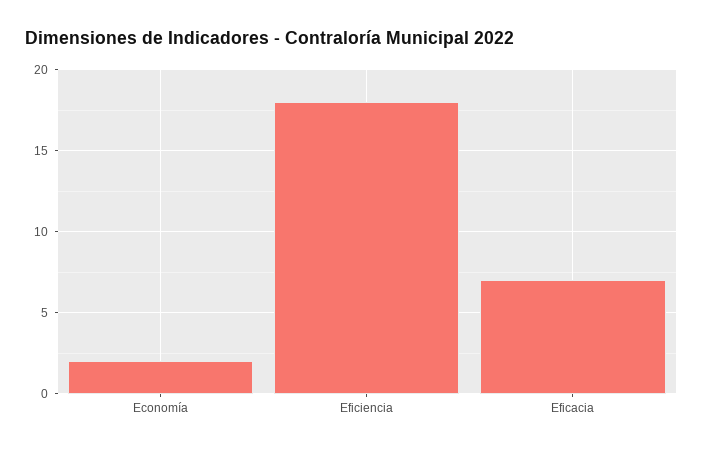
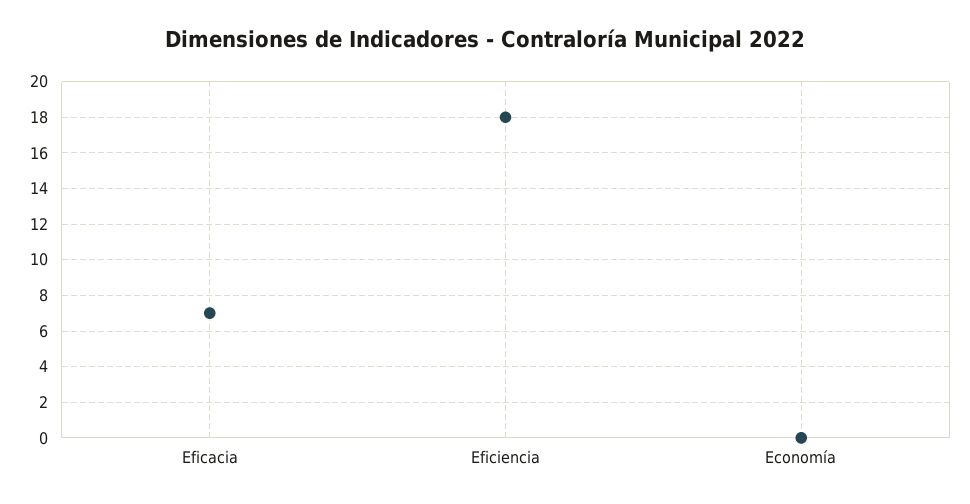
  {
-   "Economía": 2,
+   "Economía": 0,
    "Eficiencia": 18,
    "Eficacia": 7
  }

